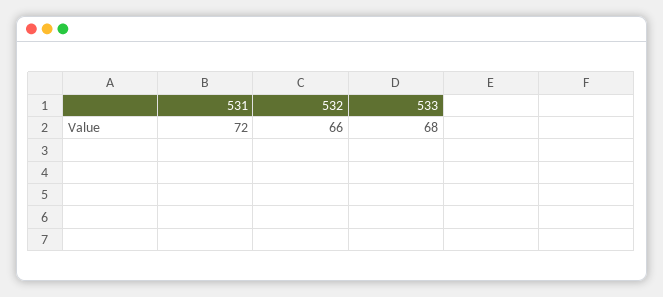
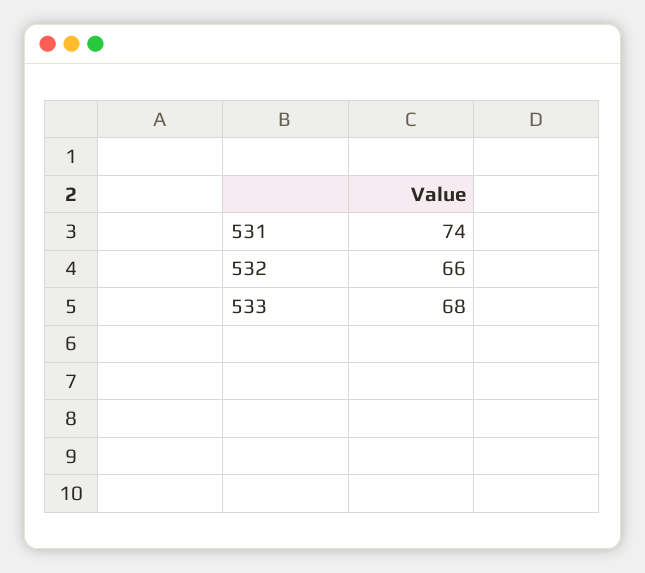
  {
-   "531": 72,
+   "531": 74,
    "532": 66,
    "533": 68
  }

